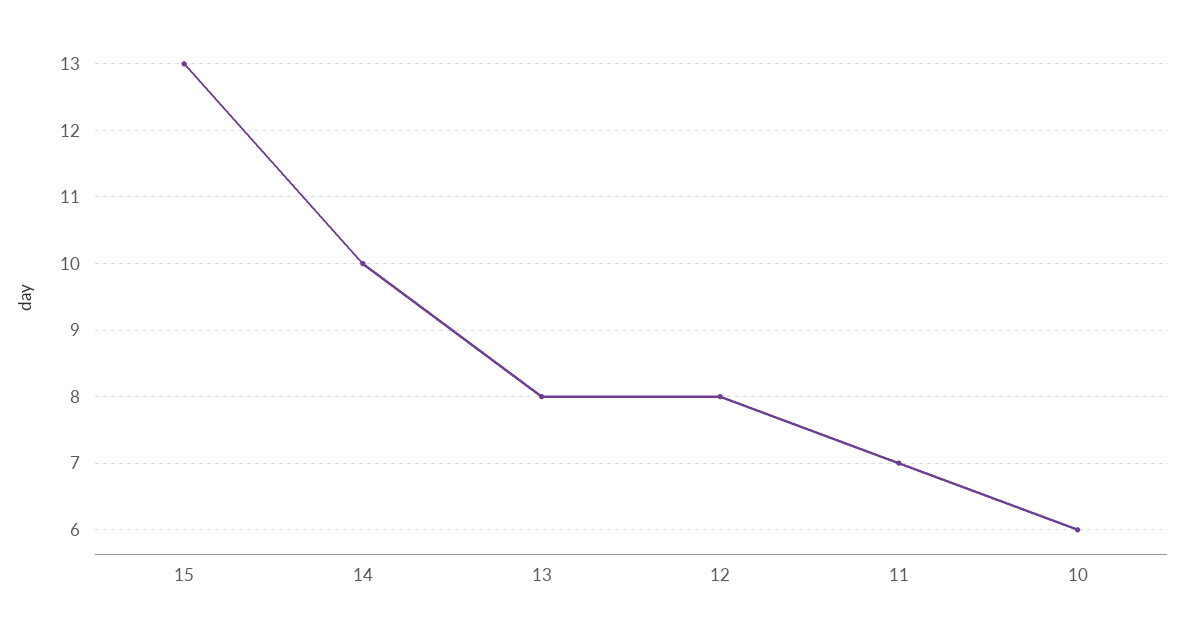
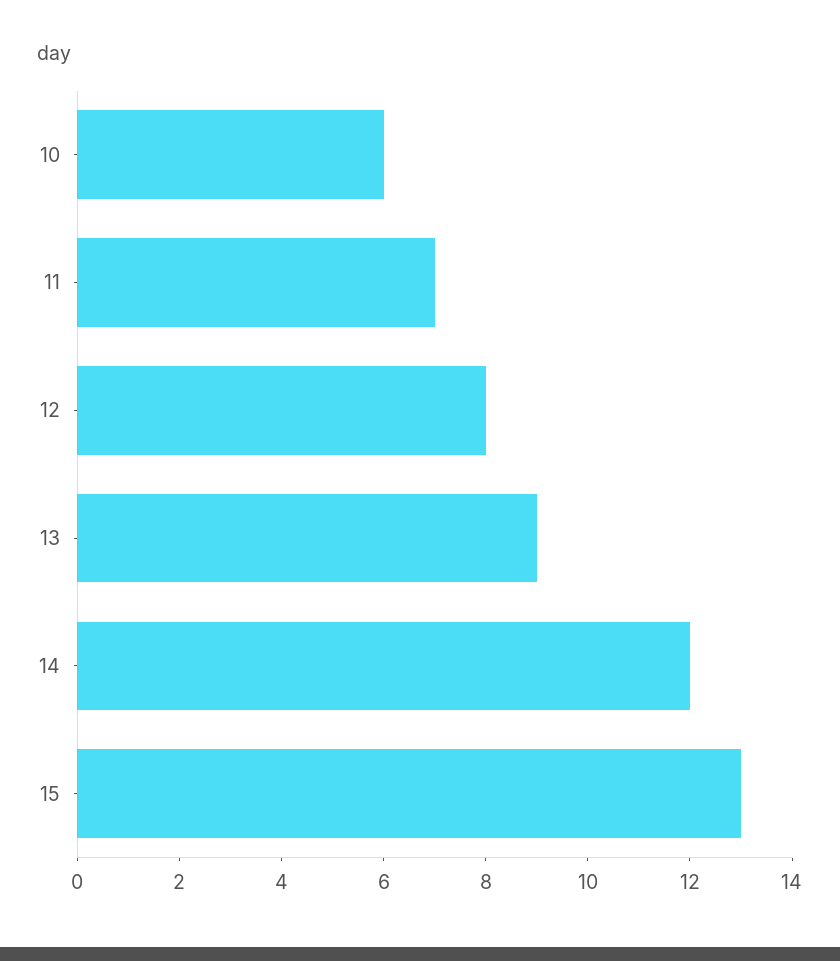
  {
    "15": 13,
-   "14": 10,
+   "14": 12,
-   "13": 8,
+   "13": 9,
    "12": 8,
    "11": 7,
    "10": 6
  }

